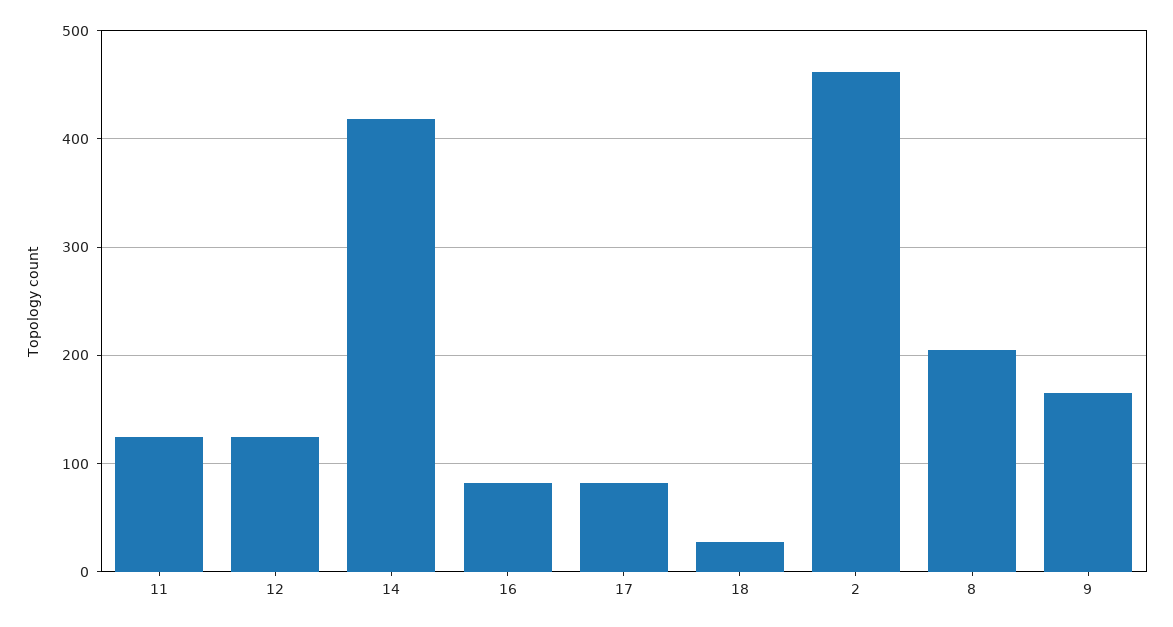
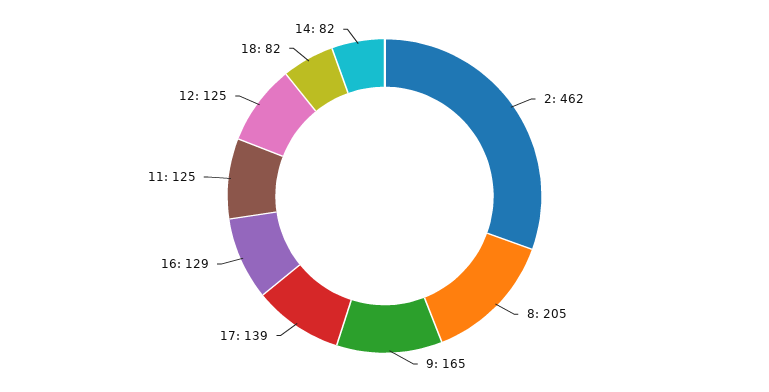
  {
    "11": 125,
    "12": 125,
-   "14": 420,
+   "14": 82,
-   "16": 80,
+   "16": 129,
-   "17": 80,
+   "17": 139,
-   "18": 30,
+   "18": 82,
    "2": 462,
    "8": 205,
    "9": 165
  }

